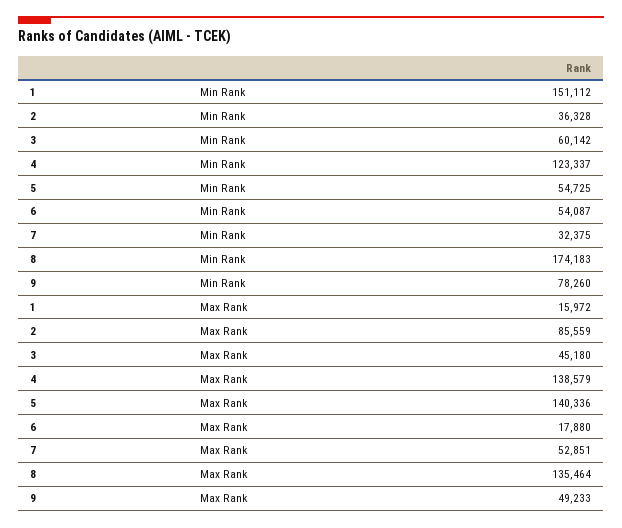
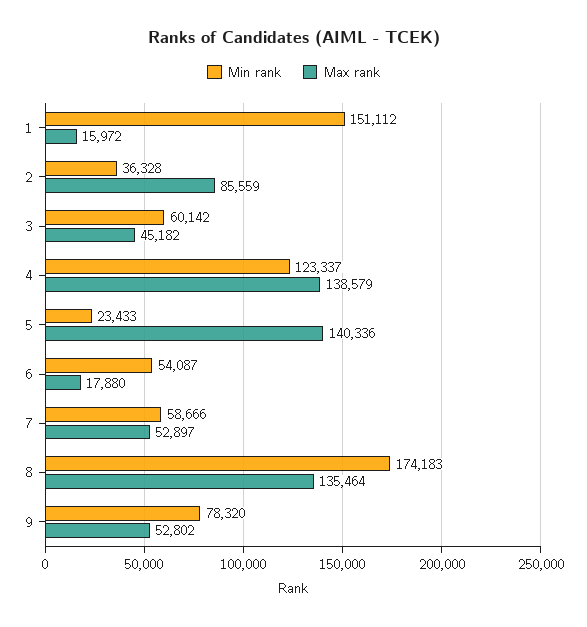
  {
    "Min Rank": {
      "1": 151112,
      "2": 36328,
      "3": 60142,
      "4": 123337,
-     "5": 54725,
+     "5": 23433,
      "6": 54087,
-     "7": 32375,
+     "7": 58666,
      "8": 174183,
-     "9": 78260
+     "9": 78320
    },
    "Max Rank": {
      "1": 15972,
      "2": 85559,
-     "3": 45180,
+     "3": 45182,
      "4": 138579,
      "5": 140336,
      "6": 17880,
-     "7": 52851,
+     "7": 52897,
      "8": 135464,
-     "9": 49233
+     "9": 52802
    }
  }

